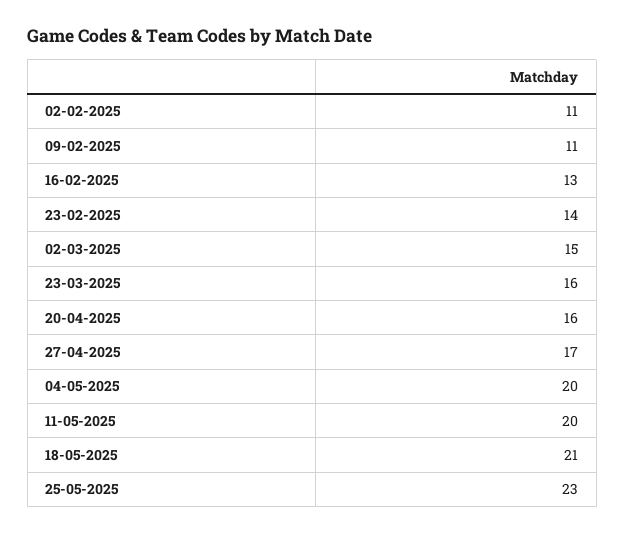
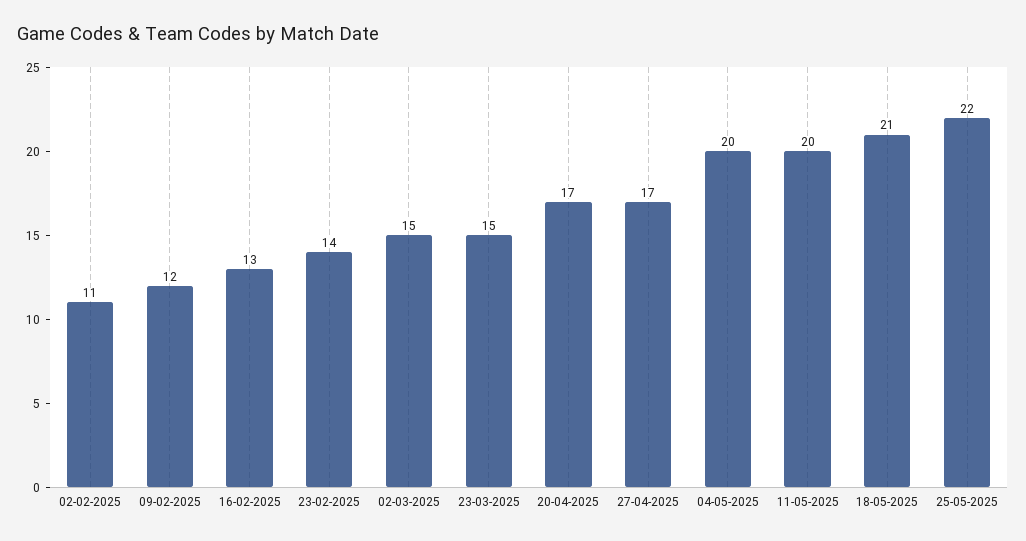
  {
    "02-02-2025": 11,
-   "09-02-2025": 11,
+   "09-02-2025": 12,
    "16-02-2025": 13,
    "23-02-2025": 14,
    "02-03-2025": 15,
-   "23-03-2025": 16,
+   "23-03-2025": 15,
-   "20-04-2025": 16,
+   "20-04-2025": 17,
    "27-04-2025": 17,
    "04-05-2025": 20,
    "11-05-2025": 20,
    "18-05-2025": 21,
-   "25-05-2025": 23
+   "25-05-2025": 22
  }

